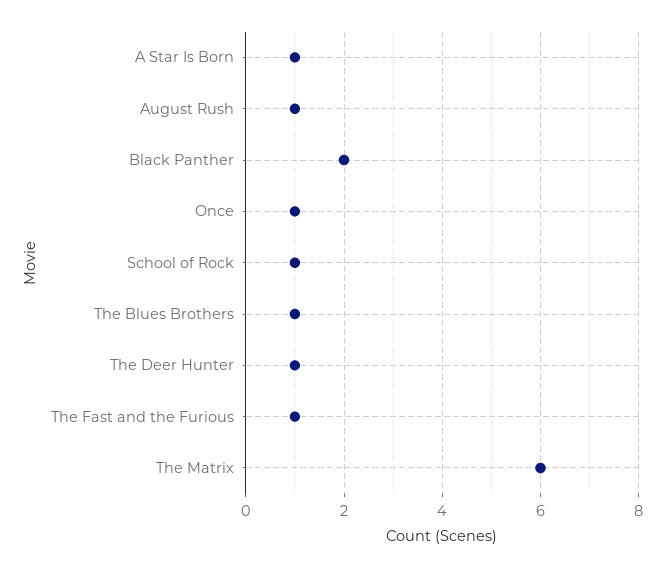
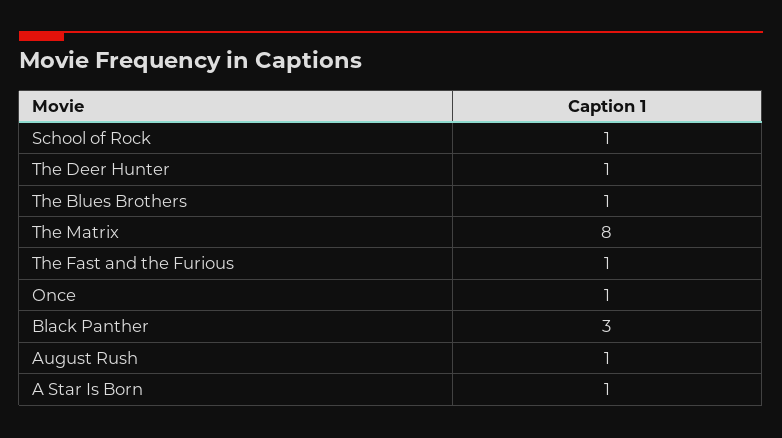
  {
    "A Star Is Born": 1,
    "August Rush": 1,
-   "Black Panther": 2,
+   "Black Panther": 3,
    "Once": 1,
    "School of Rock": 1,
    "The Blues Brothers": 1,
    "The Deer Hunter": 1,
    "The Fast and the Furious": 1,
-   "The Matrix": 6
+   "The Matrix": 8
  }

